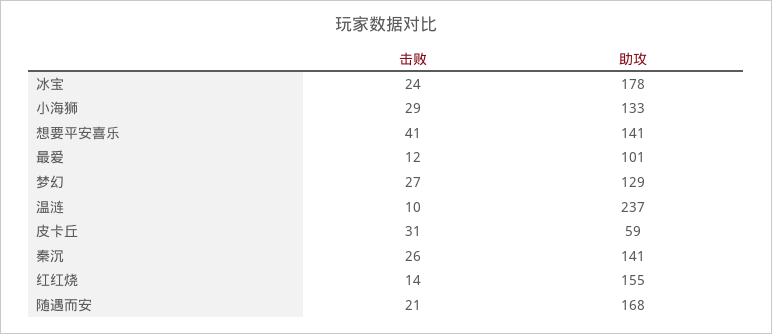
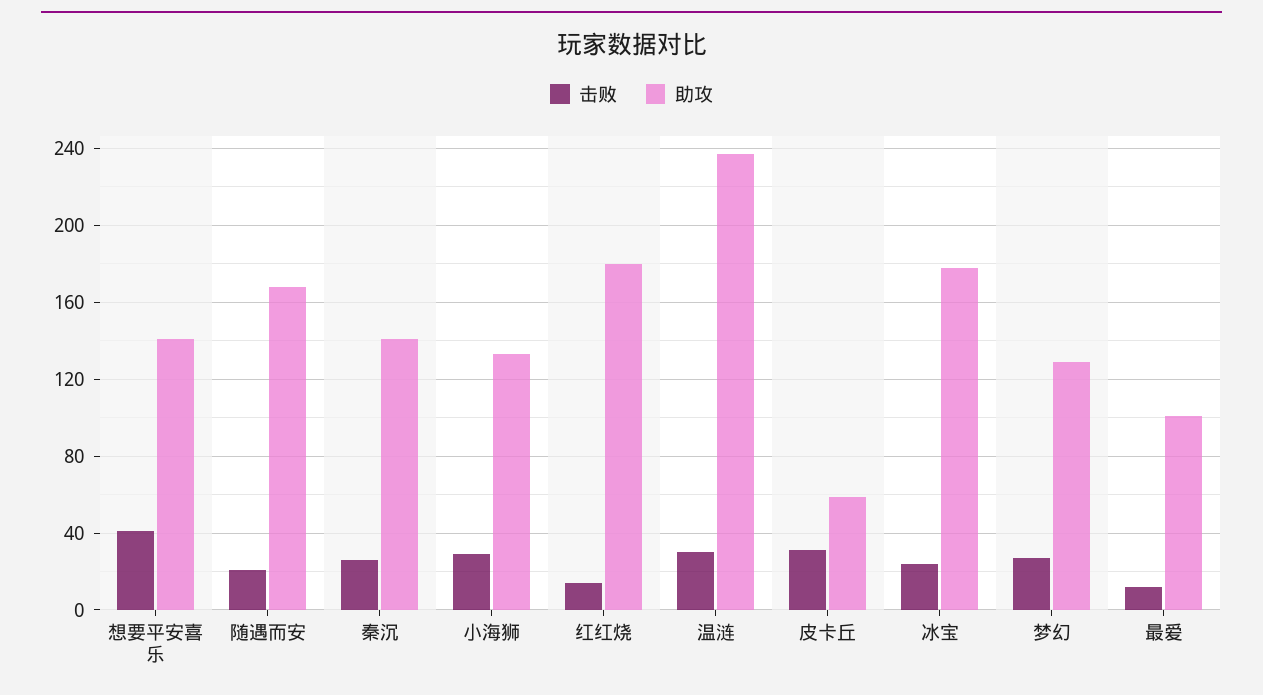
  {
    "击败": {
      "冰宝": 24,
      "小海狮": 29,
      "想要平安喜乐": 41,
      "最爱": 12,
      "梦幻": 27,
-     "温涟": 10,
+     "温涟": 30,
      "皮卡丘": 31,
      "秦沉": 26,
      "红红烧": 14,
      "随遇而安": 21
    },
    "助攻": {
      "冰宝": 178,
      "小海狮": 133,
      "想要平安喜乐": 141,
      "最爱": 101,
      "梦幻": 129,
      "温涟": 237,
      "皮卡丘": 59,
      "秦沉": 141,
-     "红红烧": 155,
+     "红红烧": 180,
      "随遇而安": 168
    }
  }

